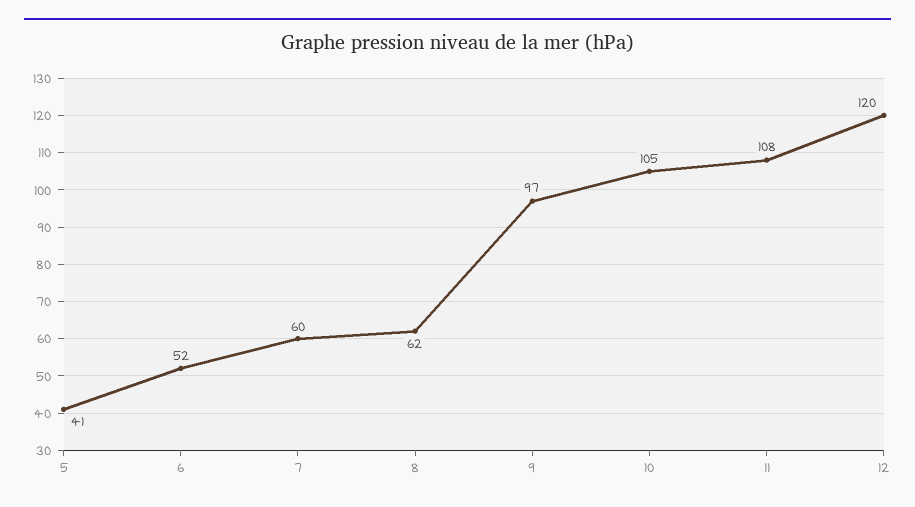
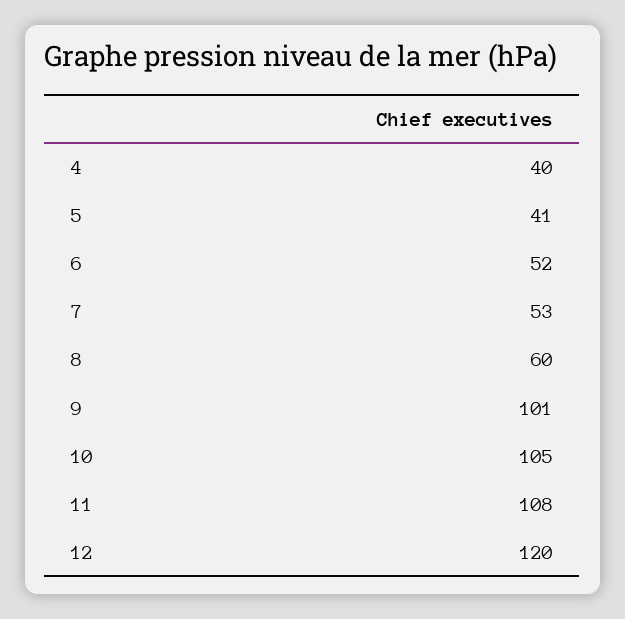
  {
    "5": 41,
    "6": 52,
-   "7": 60,
+   "7": 53,
-   "8": 62,
+   "8": 60,
-   "9": 97,
+   "9": 101,
    "10": 105,
    "11": 108,
-   "12": 120
+   "12": 120,
+   "4": 40
  }

